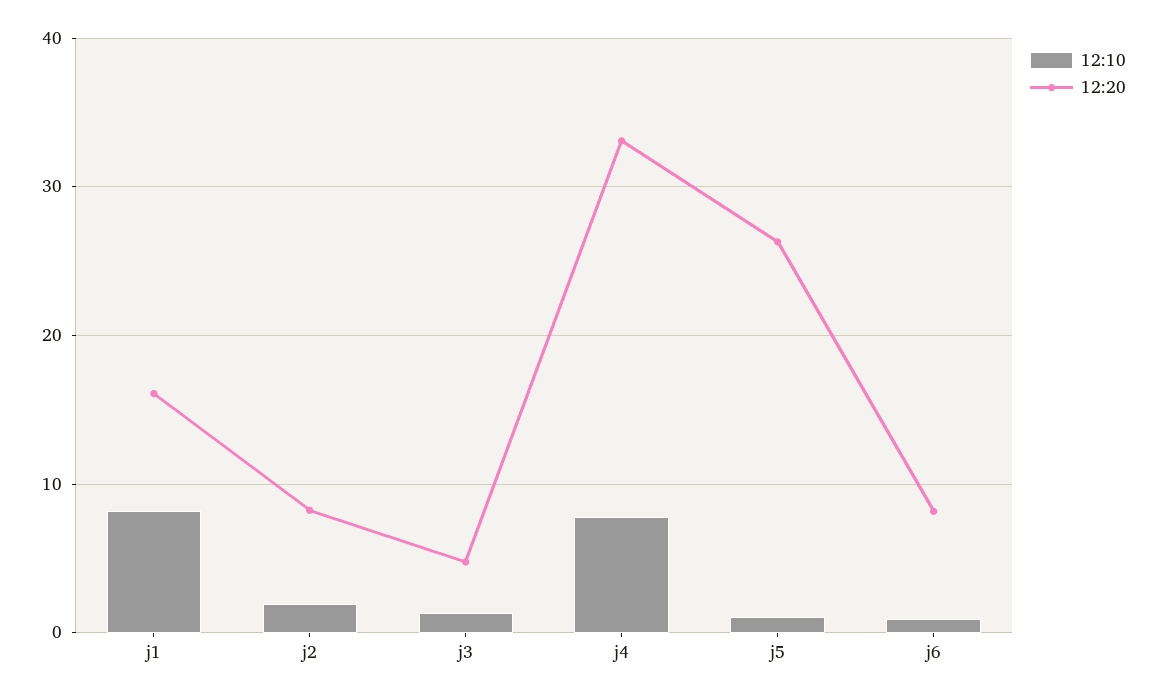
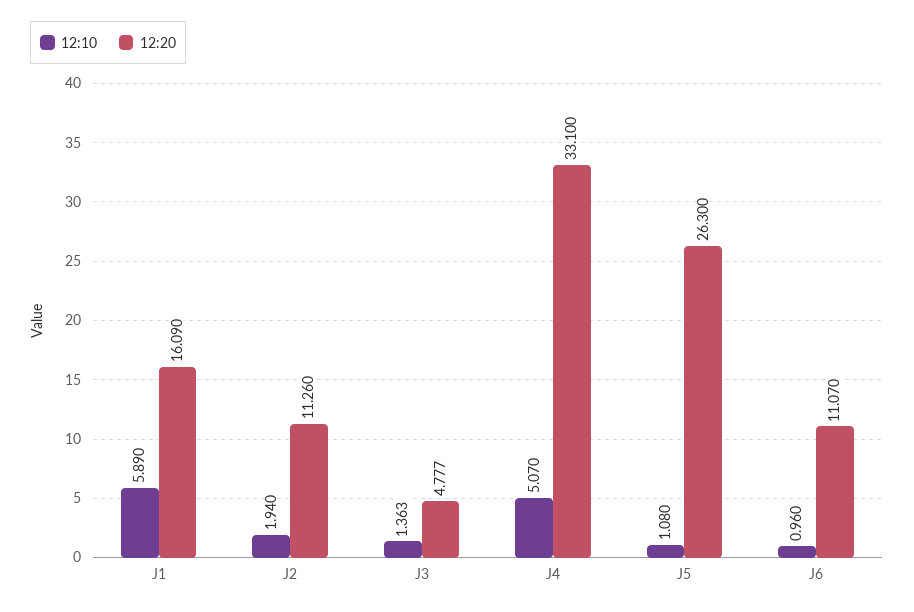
  {
    "12:10": {
-     "j1": 8,
+     "j1": 5.89,
      "j2": 1.94,
      "j3": 1.363,
-     "j4": 8,
+     "j4": 5.07,
      "j5": 1.08,
      "j6": 0.96
    },
    "12:20": {
      "j1": 16.09,
-     "j2": 8,
+     "j2": 11.26,
      "j3": 4.777,
      "j4": 33.1,
      "j5": 26.3,
-     "j6": 8
+     "j6": 11.07
    }
  }

